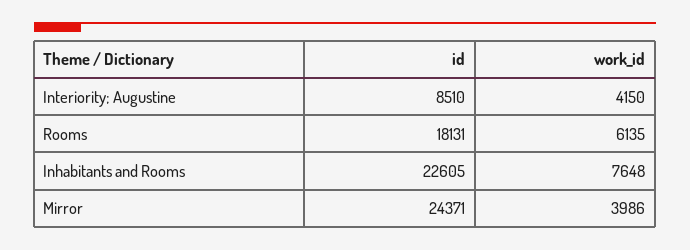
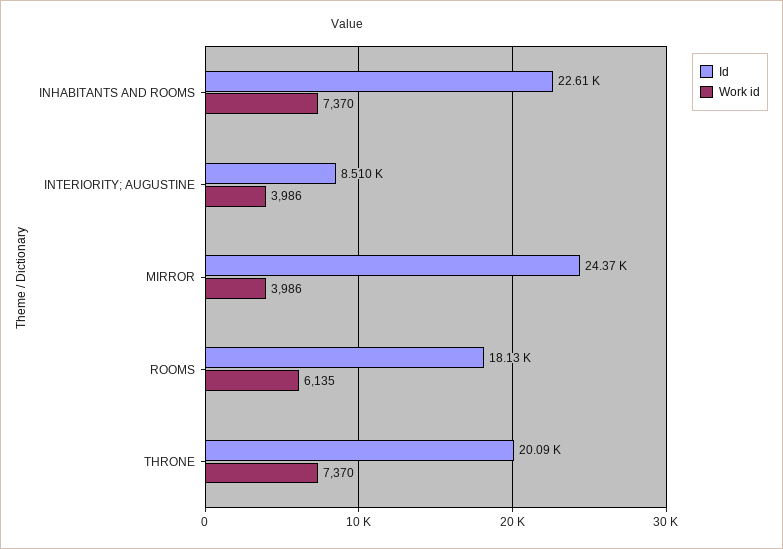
  {
    "id": {
      "Interiority; Augustine": 8510,
      "Rooms": 18131,
      "Inhabitants and Rooms": 22605,
-     "Mirror": 24371
+     "Mirror": 24371,
+     "THRONE": 20090
    },
    "work_id": {
-     "Interiority; Augustine": 4150,
+     "Interiority; Augustine": 3986,
      "Rooms": 6135,
-     "Inhabitants and Rooms": 7648,
+     "Inhabitants and Rooms": 7370,
-     "Mirror": 3986
+     "Mirror": 3986,
+     "THRONE": 7370
    }
  }

